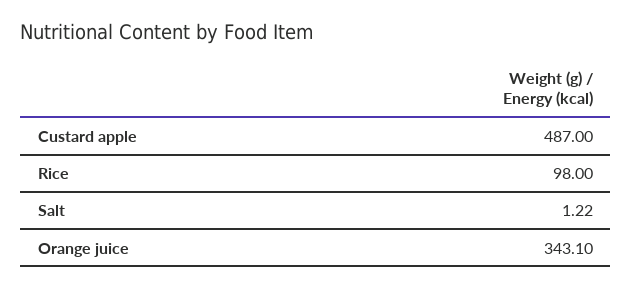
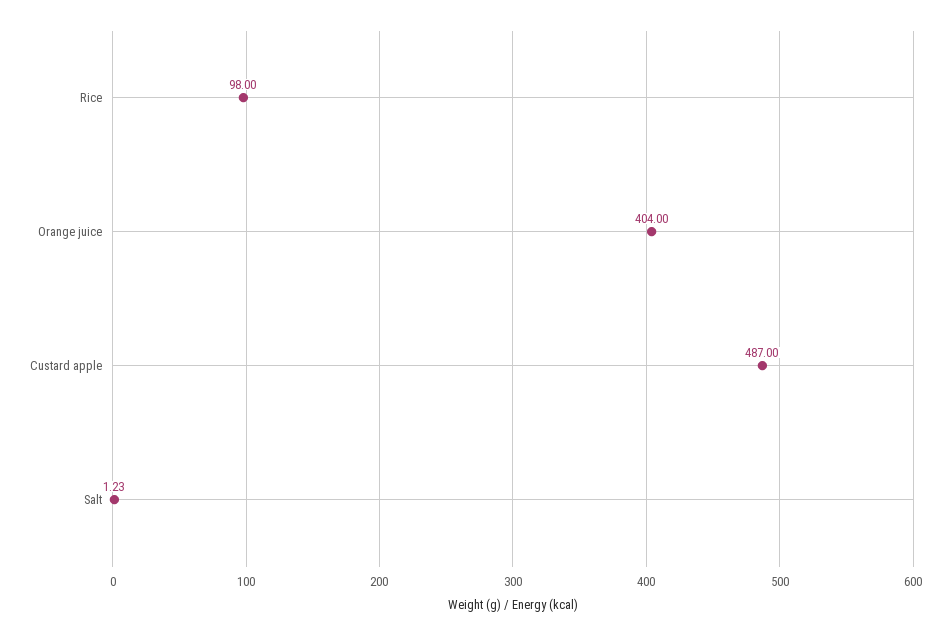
  {
    "Custard apple": 487,
    "Rice": 98,
-   "Salt": 1.22,
+   "Salt": 1.23,
-   "Orange juice": 343.1
+   "Orange juice": 404
  }

